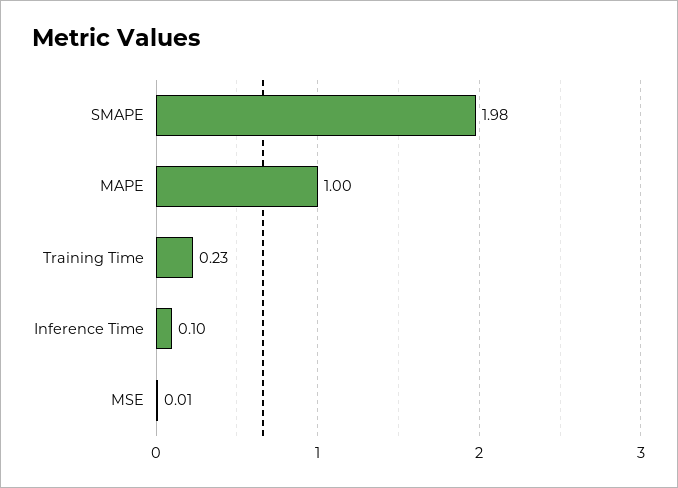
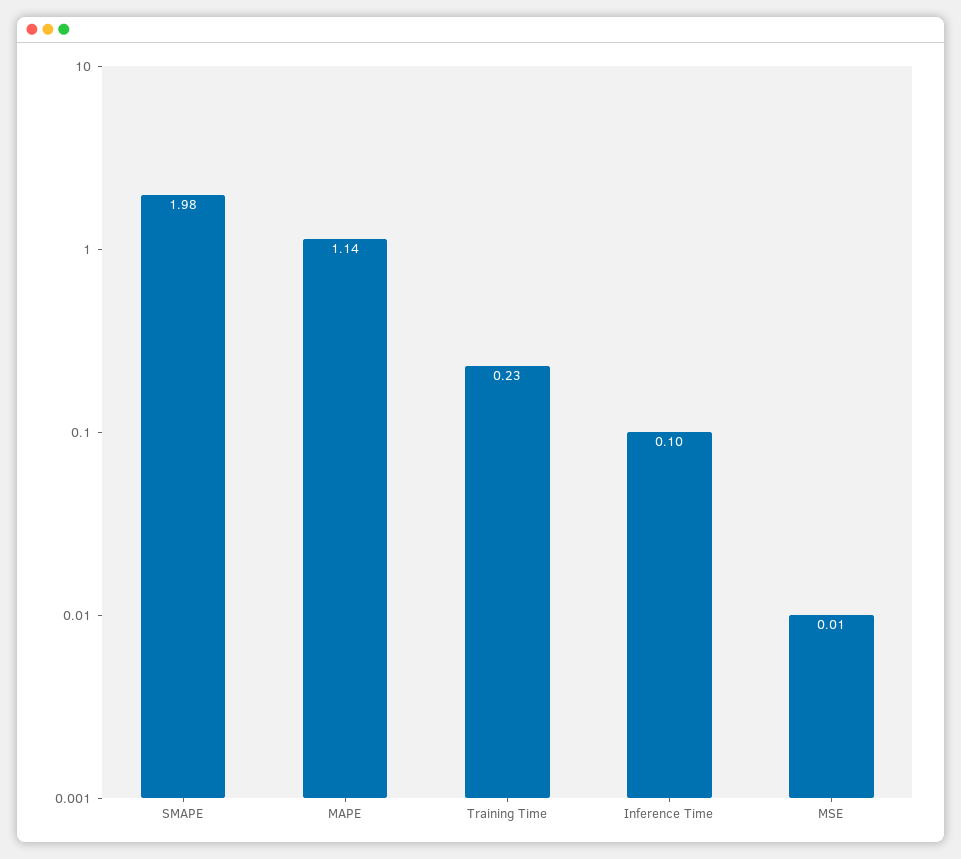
  {
    "SMAPE": 1.98,
-   "MAPE": 1,
+   "MAPE": 1.14,
    "Training Time": 0.23,
    "Inference Time": 0.1,
    "MSE": 0.01
  }

